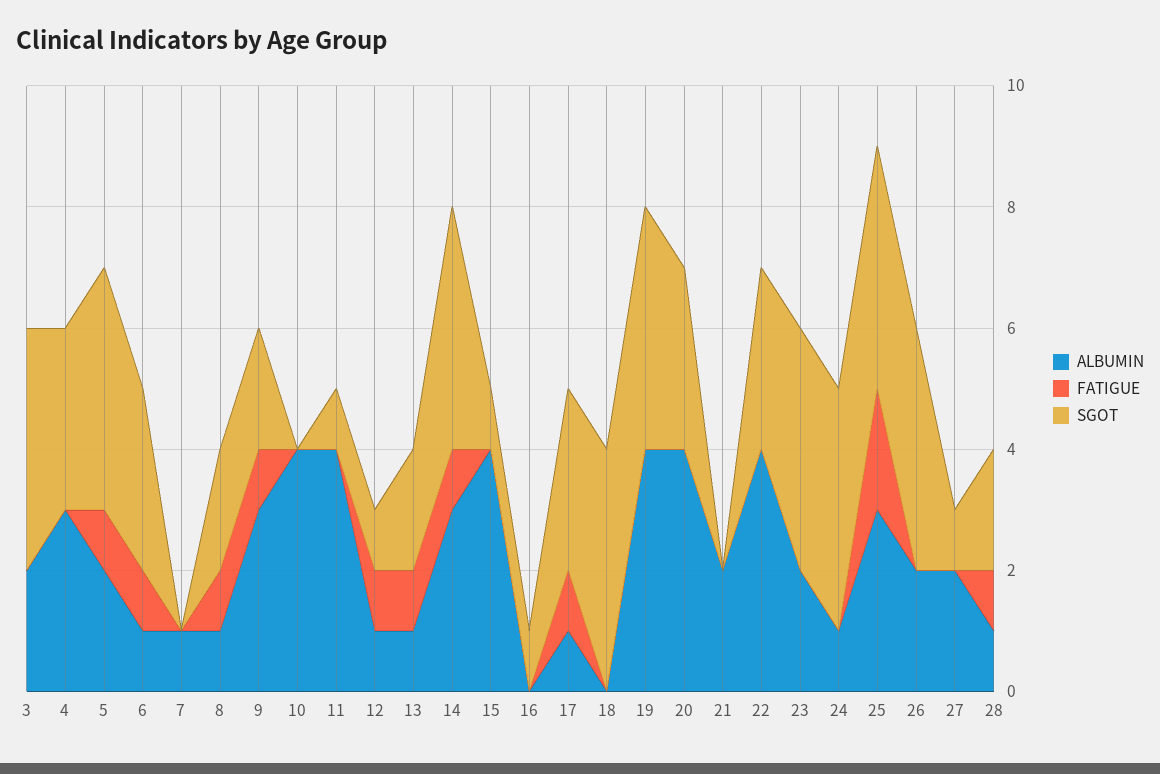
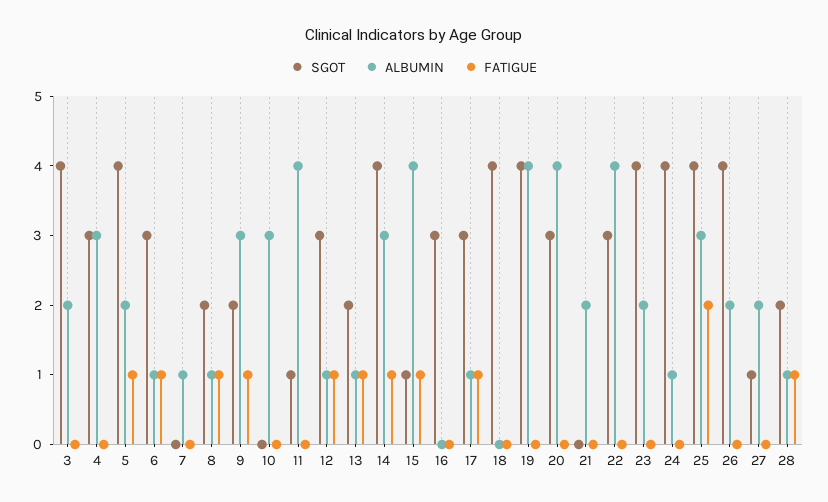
  {
    "ALBUMIN": {
      "3": 2,
      "4": 3,
      "5": 2,
      "6": 1,
      "7": 1,
      "8": 1,
      "9": 3,
-     "10": 4,
+     "10": 3,
      "11": 4,
      "12": 1,
      "13": 1,
      "14": 3,
      "15": 4,
      "16": 0,
      "17": 1,
      "18": 0,
      "19": 4,
      "20": 4,
      "21": 2,
      "22": 4,
      "23": 2,
      "24": 1,
      "25": 3,
      "26": 2,
      "27": 2,
      "28": 1
    },
    "FATIGUE": {
      "3": 0,
      "4": 0,
      "5": 1,
      "6": 1,
      "7": 0,
      "8": 1,
      "9": 1,
      "10": 0,
      "11": 0,
      "12": 1,
      "13": 1,
      "14": 1,
-     "15": 0,
+     "15": 1,
      "16": 0,
      "17": 1,
      "18": 0,
      "19": 0,
      "20": 0,
      "21": 0,
      "22": 0,
      "23": 0,
      "24": 0,
      "25": 2,
      "26": 0,
      "27": 0,
      "28": 1
    },
    "SGOT": {
      "3": 4,
      "4": 3,
      "5": 4,
      "6": 3,
      "7": 0,
      "8": 2,
      "9": 2,
      "10": 0,
      "11": 1,
-     "12": 1,
+     "12": 3,
      "13": 2,
      "14": 4,
      "15": 1,
-     "16": 1,
+     "16": 3,
      "17": 3,
      "18": 4,
      "19": 4,
      "20": 3,
      "21": 0,
      "22": 3,
      "23": 4,
      "24": 4,
      "25": 4,
      "26": 4,
      "27": 1,
      "28": 2
    }
  }

